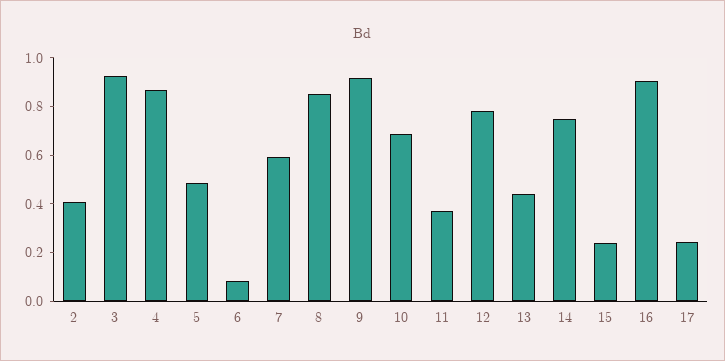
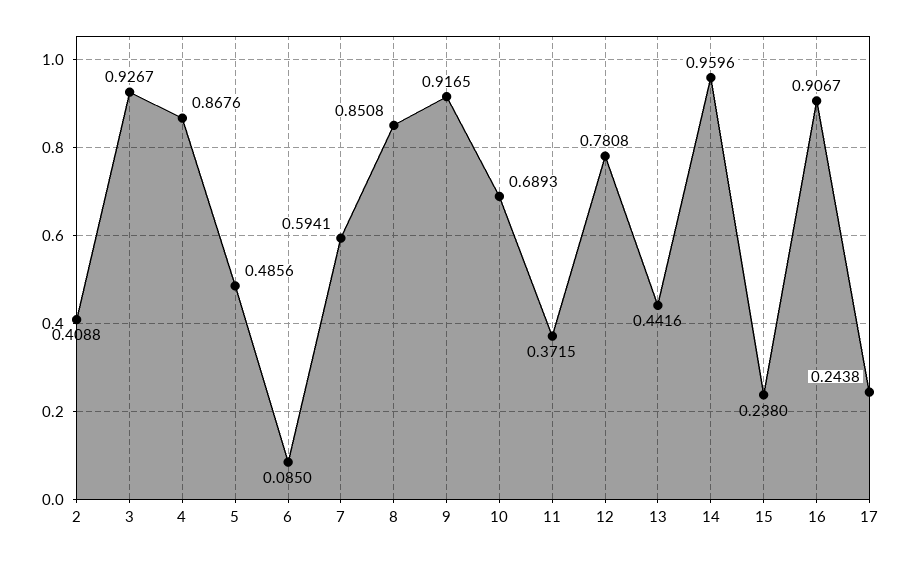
  {
    "2": 0.4088,
    "3": 0.9267,
    "4": 0.8676,
    "5": 0.4856,
    "6": 0.085,
    "7": 0.5941,
    "8": 0.8508,
    "9": 0.9165,
    "10": 0.6893,
    "11": 0.3715,
    "12": 0.7808,
    "13": 0.4416,
-   "14": 0.75,
+   "14": 0.9596,
    "15": 0.238,
    "16": 0.9067,
    "17": 0.2438
  }

